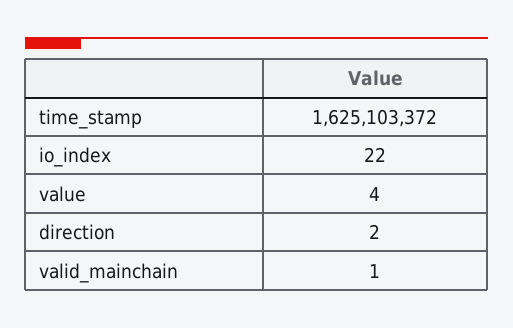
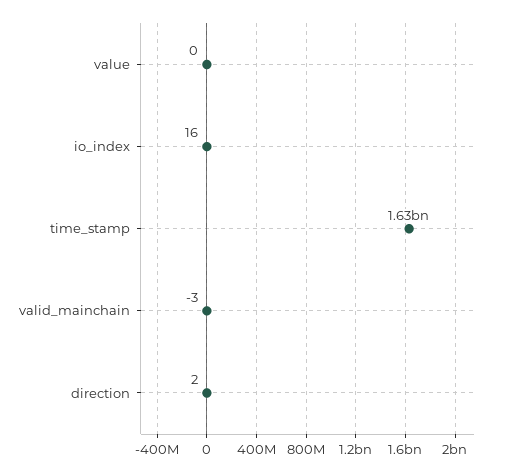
  {
    "time_stamp": 1625103372,
-   "io_index": 22,
+   "io_index": 16,
-   "value": 4,
+   "value": 0,
    "direction": 2,
-   "valid_mainchain": 1
+   "valid_mainchain": -3
  }

